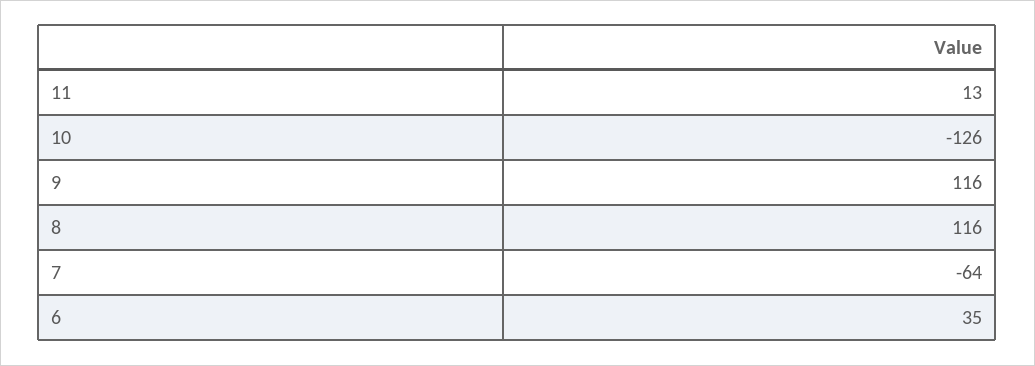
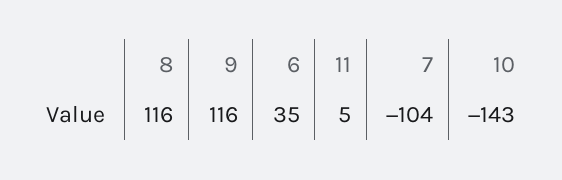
  {
-   "11": 13,
+   "11": 5,
-   "10": -126,
+   "10": -143,
    "9": 116,
    "8": 116,
-   "7": -64,
+   "7": -104,
    "6": 35
  }

